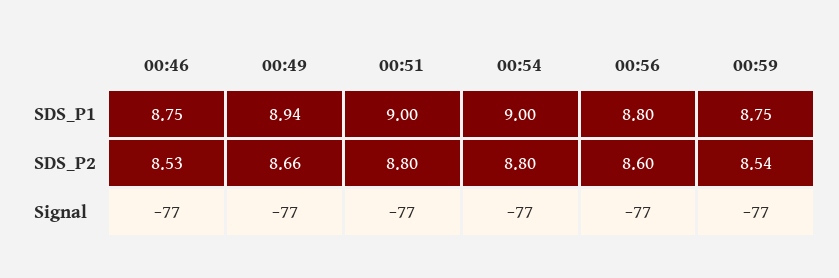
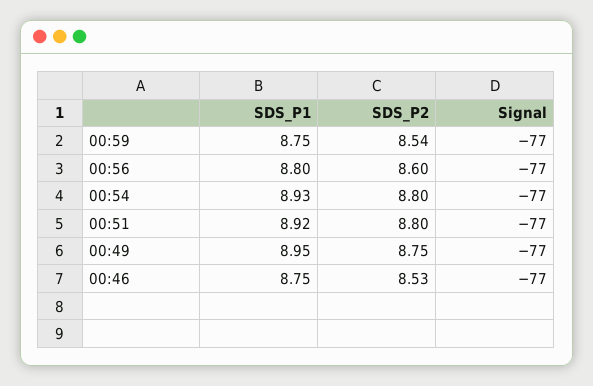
  {
    "00:46": {
      "SDS_P1": 8.75,
      "SDS_P2": 8.53,
      "Signal": -77
    },
    "00:49": {
-     "SDS_P1": 8.94,
+     "SDS_P1": 8.95,
-     "SDS_P2": 8.66,
+     "SDS_P2": 8.75,
      "Signal": -77
    },
    "00:51": {
-     "SDS_P1": 9,
+     "SDS_P1": 8.92,
      "SDS_P2": 8.8,
      "Signal": -77
    },
    "00:54": {
-     "SDS_P1": 9,
+     "SDS_P1": 8.93,
      "SDS_P2": 8.8,
      "Signal": -77
    },
    "00:56": {
      "SDS_P1": 8.8,
      "SDS_P2": 8.6,
      "Signal": -77
    },
    "00:59": {
      "SDS_P1": 8.75,
      "SDS_P2": 8.54,
      "Signal": -77
    }
  }

